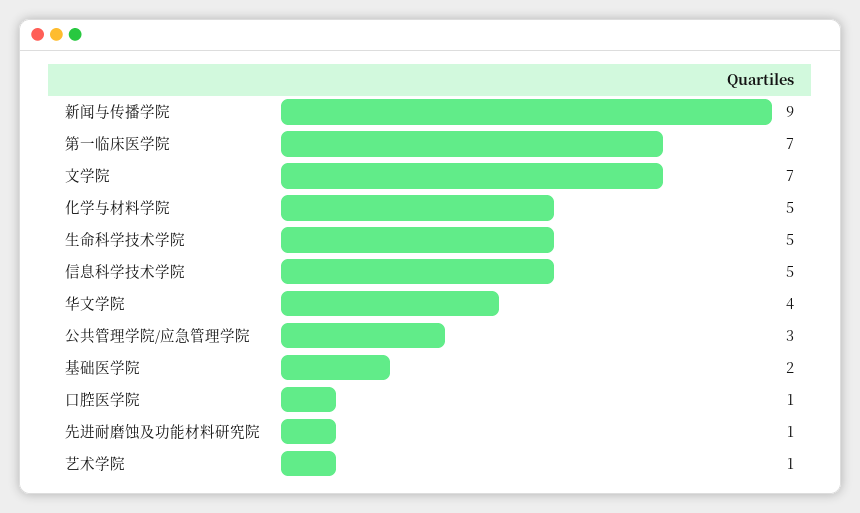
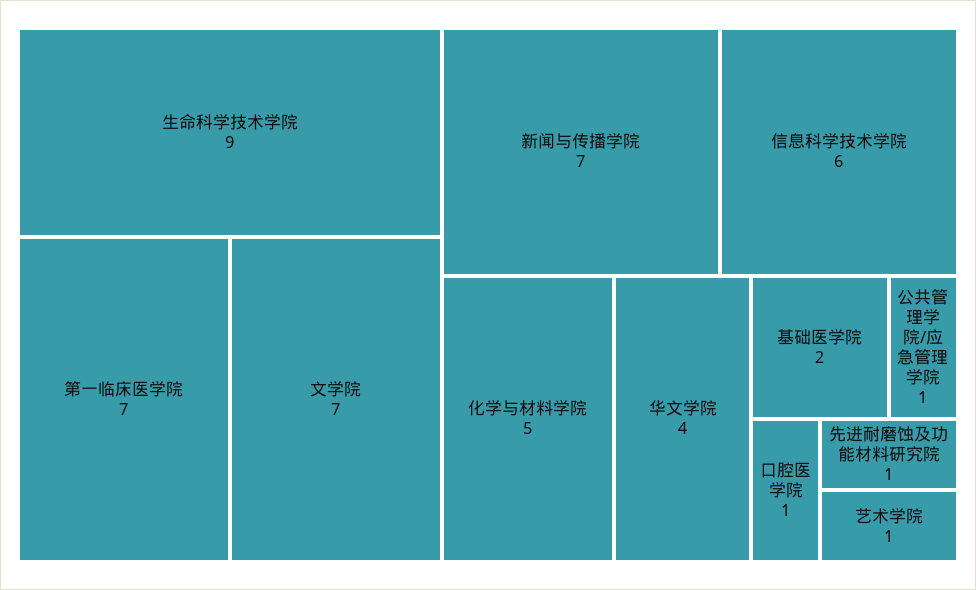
  {
-   "新闻与传播学院": 9,
+   "新闻与传播学院": 7,
    "第一临床医学院": 7,
    "文学院": 7,
    "化学与材料学院": 5,
-   "生命科学技术学院": 5,
+   "生命科学技术学院": 9,
-   "信息科学技术学院": 5,
+   "信息科学技术学院": 6,
    "华文学院": 4,
-   "公共管理学院/应急管理学院": 3,
+   "公共管理学院/应急管理学院": 1,
    "基础医学院": 2,
    "口腔医学院": 1,
    "先进耐磨蚀及功能材料研究院": 1,
    "艺术学院": 1
  }

